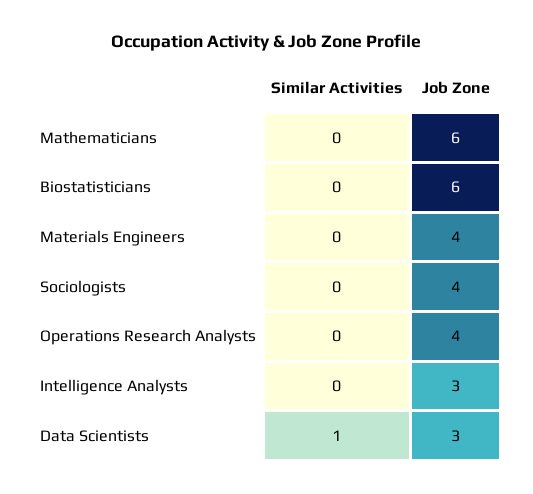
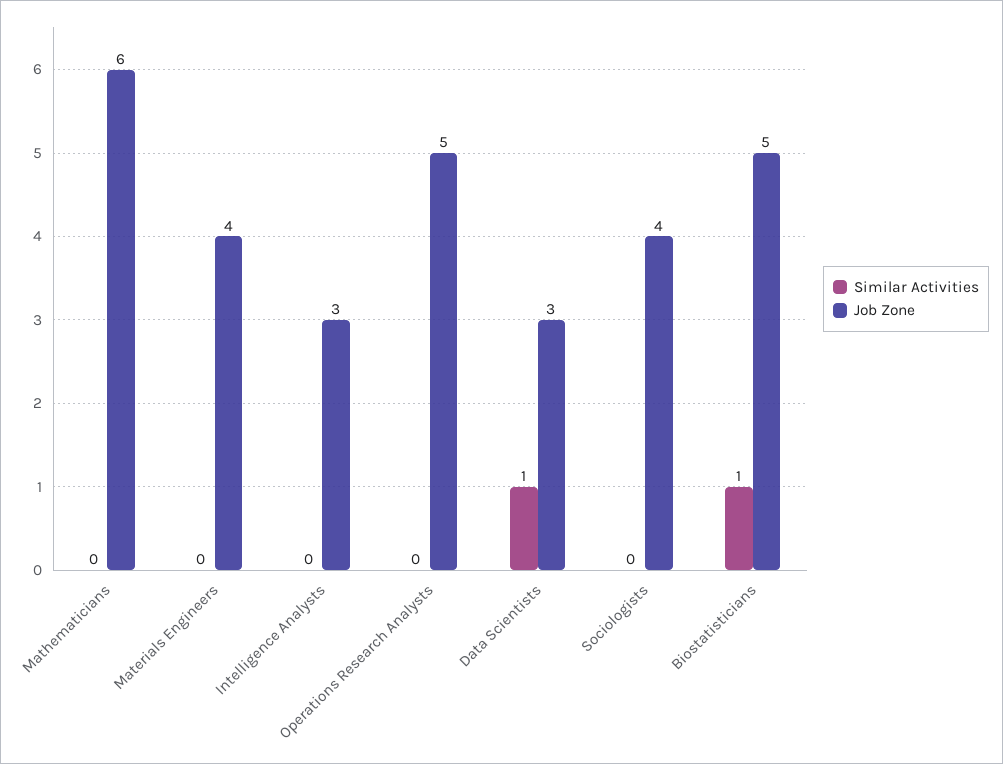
  {
    "Similar Activities": {
      "Mathematicians": 0,
-     "Biostatisticians": 0,
+     "Biostatisticians": 1,
      "Materials Engineers": 0,
      "Sociologists": 0,
      "Operations Research Analysts": 0,
      "Intelligence Analysts": 0,
      "Data Scientists": 1
    },
    "Job Zone": {
      "Mathematicians": 6,
-     "Biostatisticians": 6,
+     "Biostatisticians": 5,
      "Materials Engineers": 4,
      "Sociologists": 4,
-     "Operations Research Analysts": 4,
+     "Operations Research Analysts": 5,
      "Intelligence Analysts": 3,
      "Data Scientists": 3
    }
  }

